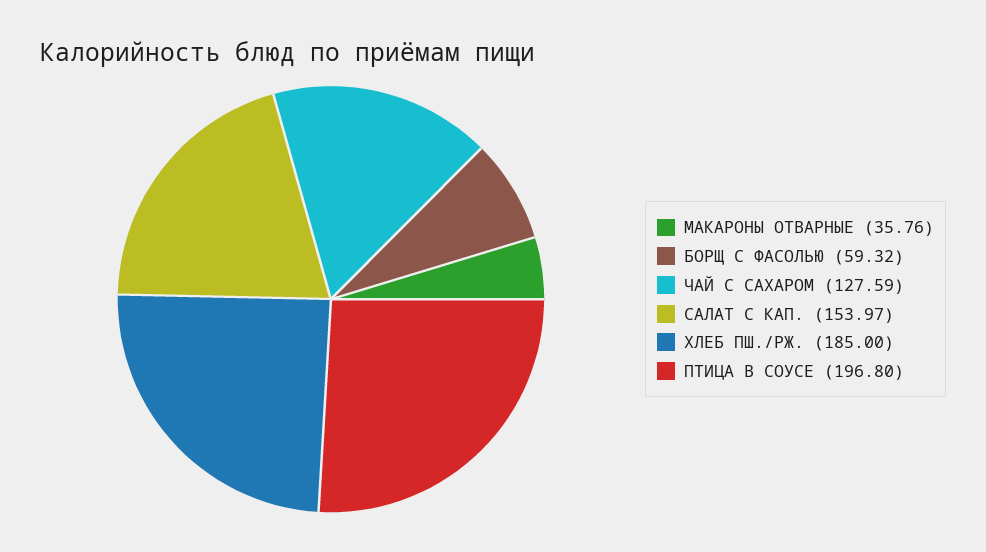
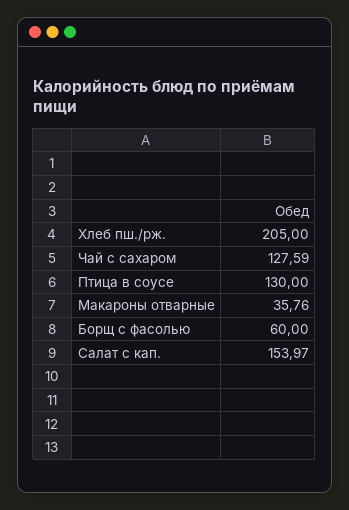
  {
    "МАКАРОНЫ ОТВАРНЫЕ": 35.76,
-   "БОРЩ С ФАСОЛЬЮ": 59.32,
+   "БОРЩ С ФАСОЛЬЮ": 60,
    "ЧАЙ С САХАРОМ": 127.59,
    "САЛАТ С КАП.": 153.97,
-   "ХЛЕБ ПШ./РЖ.": 185,
+   "ХЛЕБ ПШ./РЖ.": 205,
-   "ПТИЦА В СОУСЕ": 196.8
+   "ПТИЦА В СОУСЕ": 130
  }

